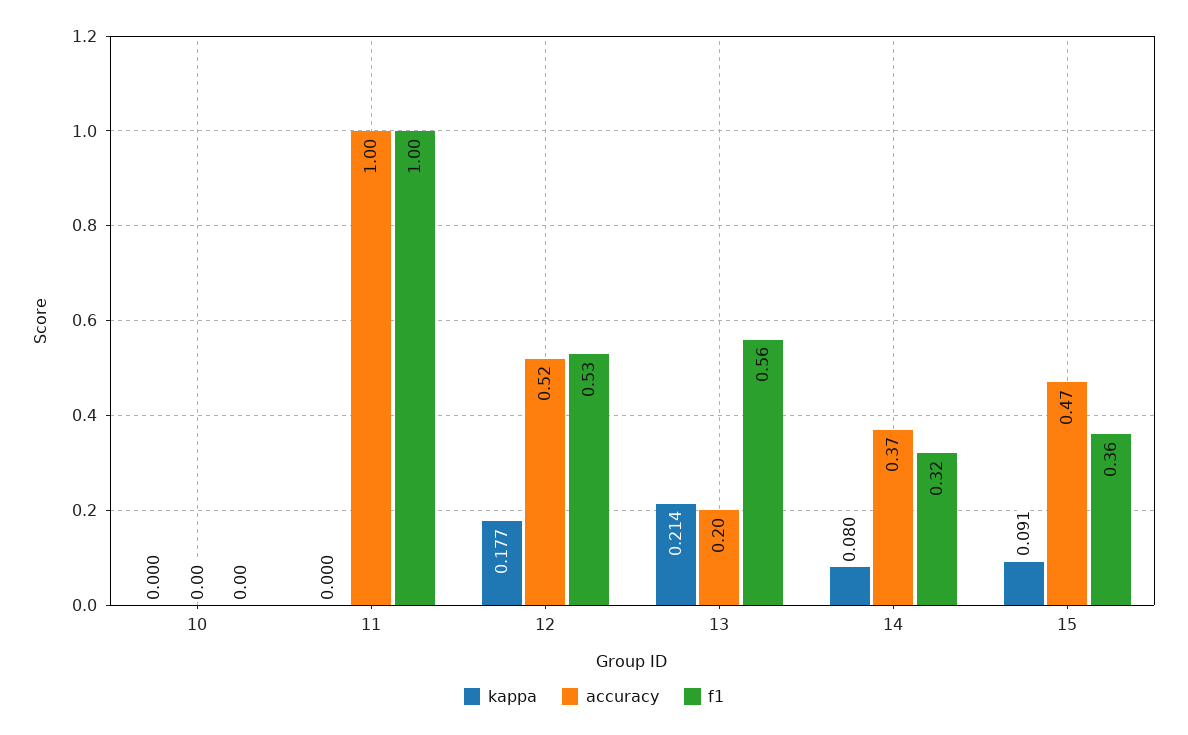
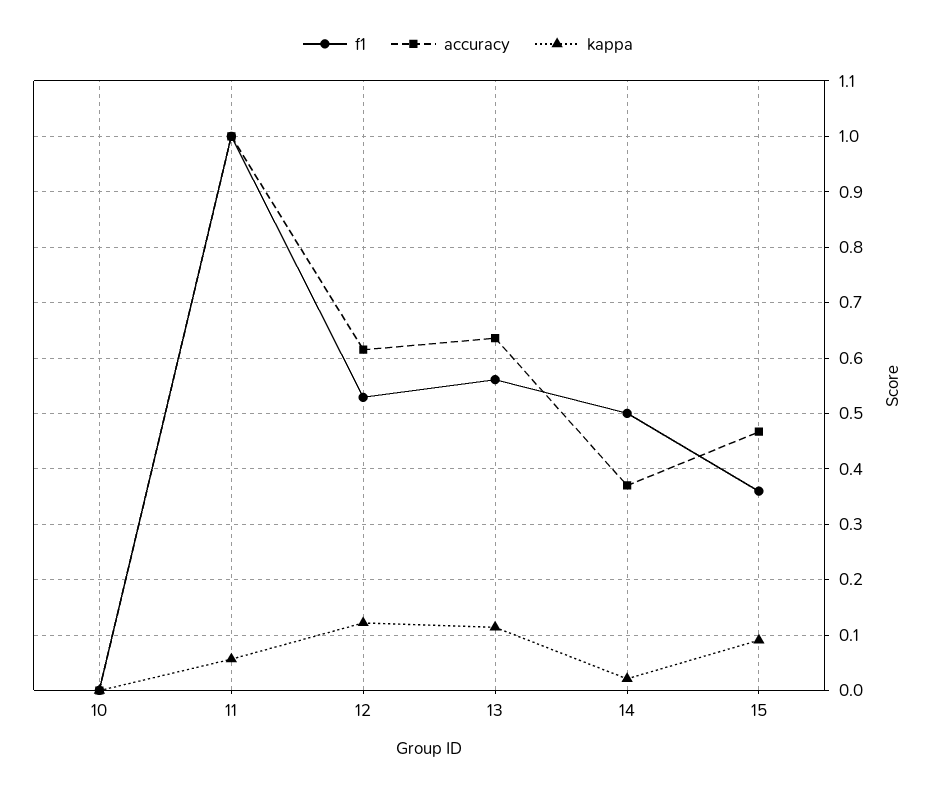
  {
    "kappa": {
      "10": 0,
-     "11": 0,
+     "11": 0.06,
-     "12": 0.177,
+     "12": 0.12,
-     "13": 0.214,
+     "13": 0.12,
-     "14": 0.08,
+     "14": 0.02,
      "15": 0.091
    },
    "accuracy": {
      "10": 0,
      "11": 1,
-     "12": 0.52,
+     "12": 0.62,
-     "13": 0.2,
+     "13": 0.64,
      "14": 0.37,
      "15": 0.47
    },
    "f1": {
      "10": 0,
      "11": 1,
      "12": 0.53,
      "13": 0.56,
-     "14": 0.32,
+     "14": 0.5,
      "15": 0.36
    }
  }

